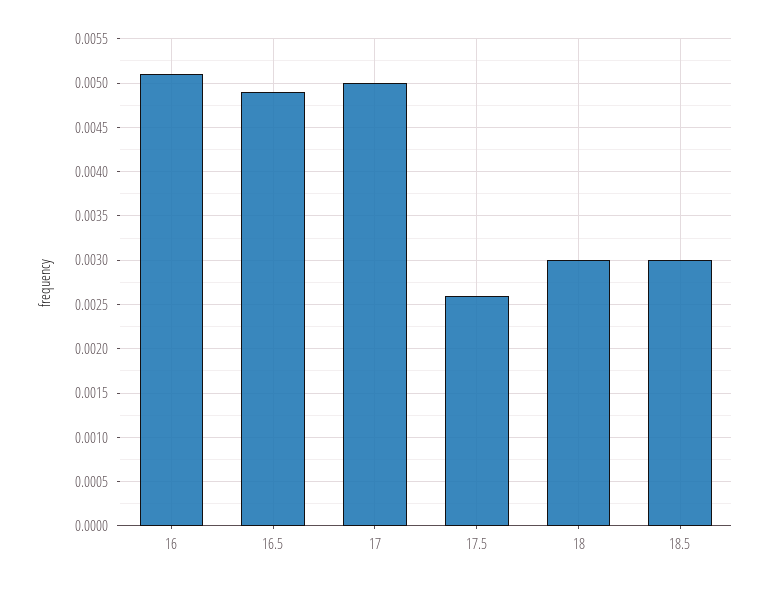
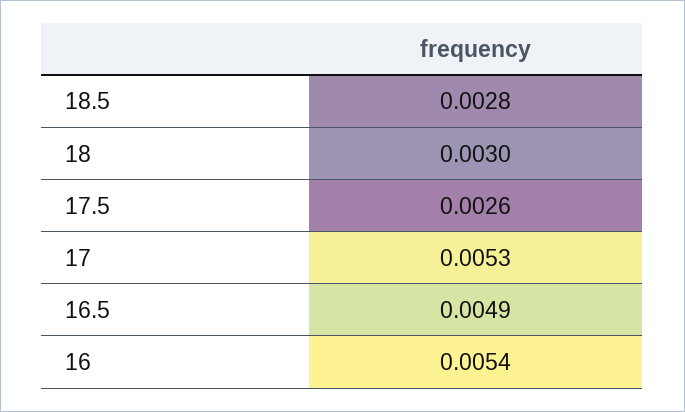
  {
-   "16": 0.0051,
+   "16": 0.0054,
    "16.5": 0.0049,
-   "17": 0.005,
+   "17": 0.0053,
    "17.5": 0.0026,
    "18": 0.003,
-   "18.5": 0.003
+   "18.5": 0.0028
  }

